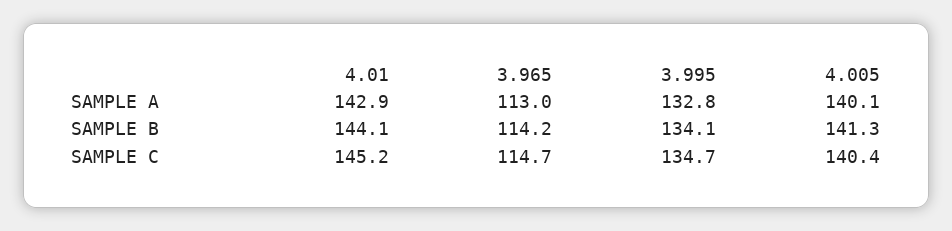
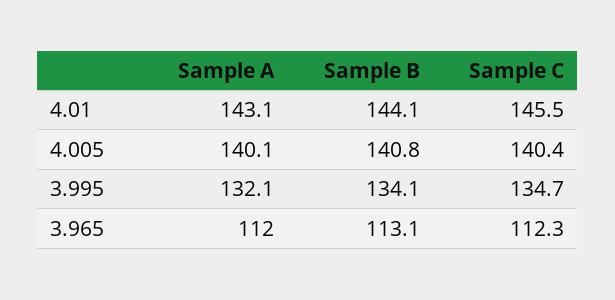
  {
    "4.01": {
-     "SAMPLE A": 142.9,
+     "SAMPLE A": 143.1,
      "SAMPLE B": 144.1,
-     "SAMPLE C": 145.2
+     "SAMPLE C": 145.5
    },
    "3.965": {
-     "SAMPLE A": 113,
+     "SAMPLE A": 112,
-     "SAMPLE B": 114.2,
+     "SAMPLE B": 113.1,
-     "SAMPLE C": 114.7
+     "SAMPLE C": 112.3
    },
    "3.995": {
-     "SAMPLE A": 132.8,
+     "SAMPLE A": 132.1,
      "SAMPLE B": 134.1,
      "SAMPLE C": 134.7
    },
    "4.005": {
      "SAMPLE A": 140.1,
-     "SAMPLE B": 141.3,
+     "SAMPLE B": 140.8,
      "SAMPLE C": 140.4
    }
  }

